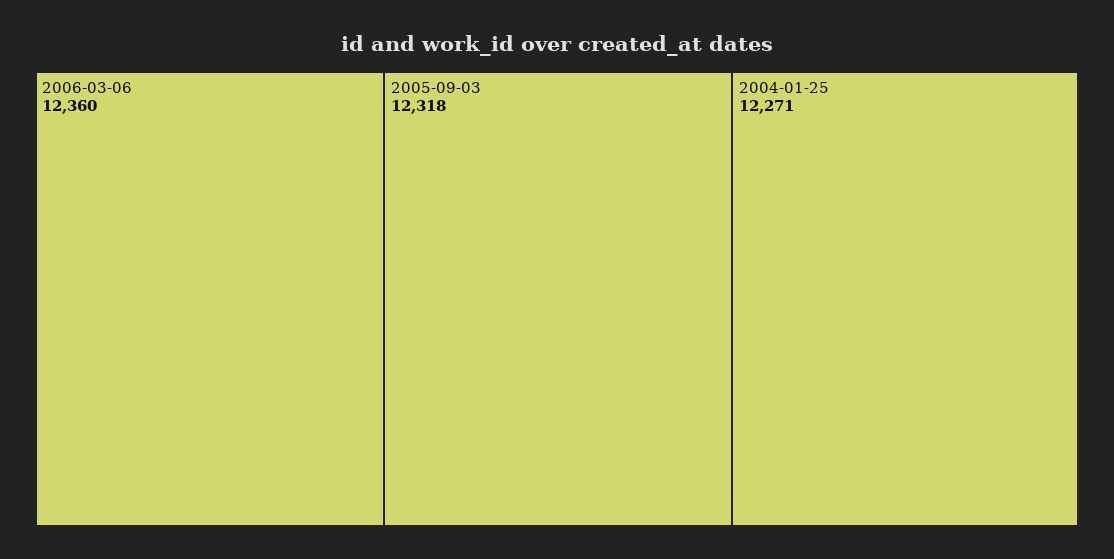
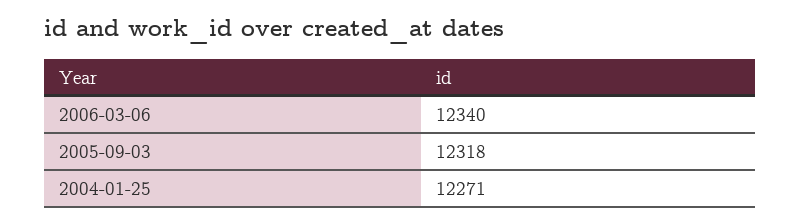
  {
-   "2006-03-06": 12360,
+   "2006-03-06": 12340,
    "2005-09-03": 12318,
    "2004-01-25": 12271
  }

